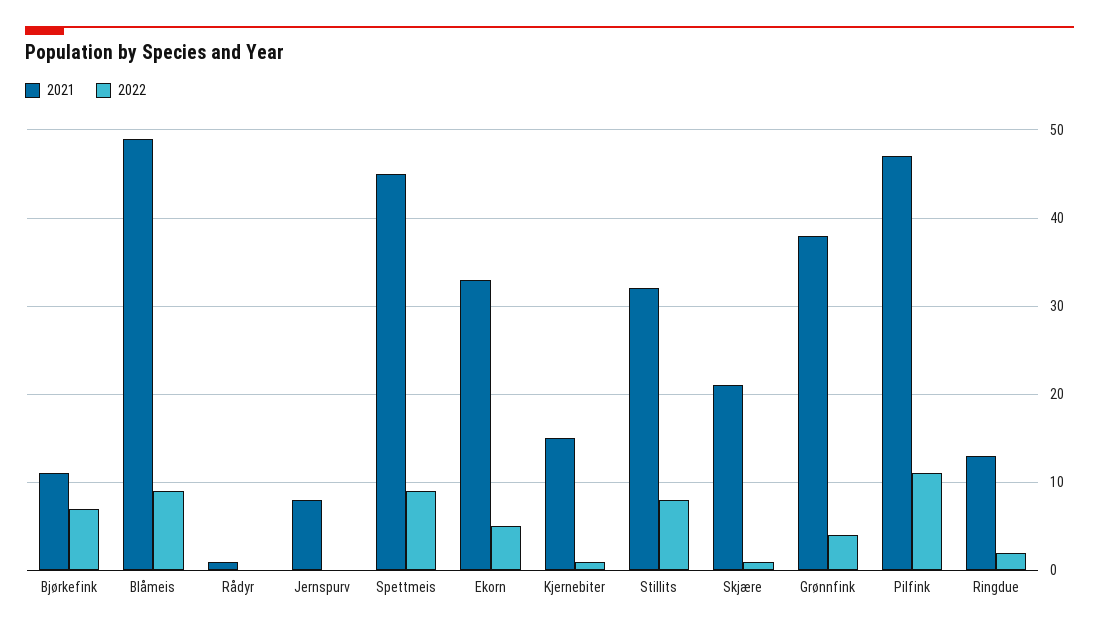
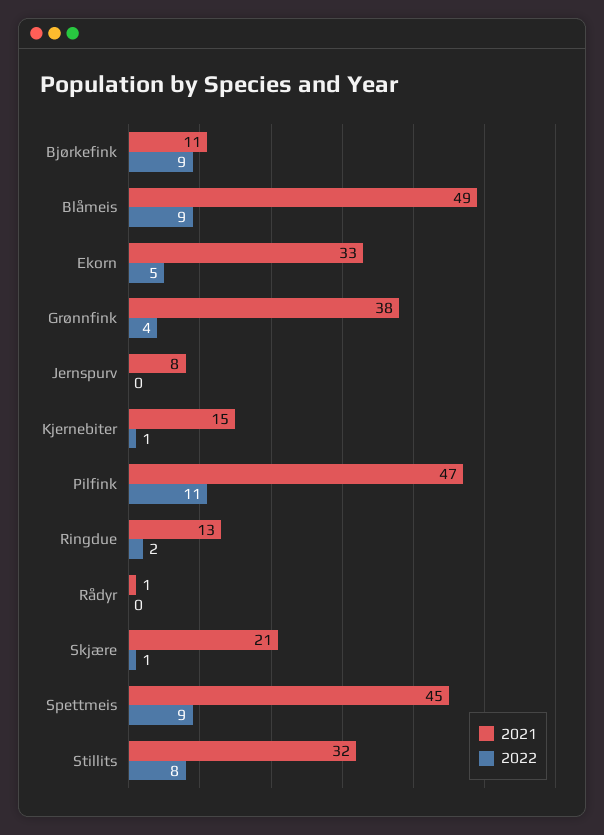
  {
    "2021": {
      "Bjørkefink": 11,
      "Blåmeis": 49,
      "Rådyr": 1,
      "Jernspurv": 8,
      "Spettmeis": 45,
      "Ekorn": 33,
      "Kjernebiter": 15,
      "Stillits": 32,
      "Skjære": 21,
      "Grønnfink": 38,
      "Pilfink": 47,
      "Ringdue": 13
    },
    "2022": {
-     "Bjørkefink": 7,
+     "Bjørkefink": 9,
      "Blåmeis": 9,
      "Rådyr": 0,
      "Jernspurv": 0,
      "Spettmeis": 9,
      "Ekorn": 5,
      "Kjernebiter": 1,
      "Stillits": 8,
      "Skjære": 1,
      "Grønnfink": 4,
      "Pilfink": 11,
      "Ringdue": 2
    }
  }

